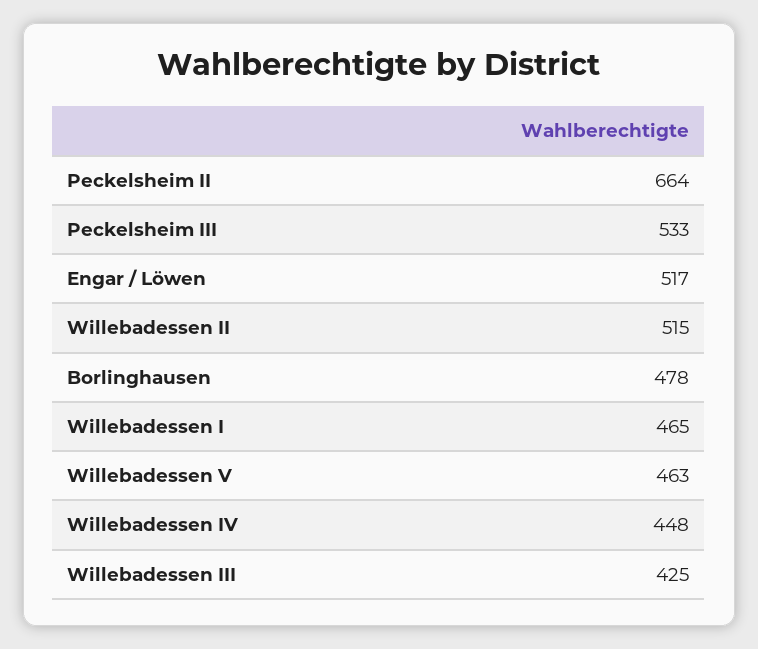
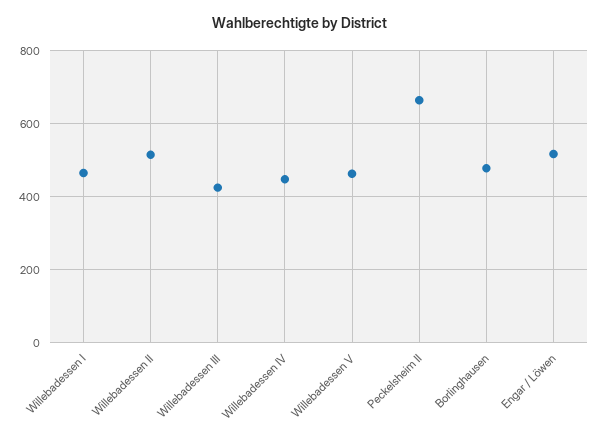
  {
    "Peckelsheim II": 664,
-   "Peckelsheim III": 533,
    "Engar / Löwen": 517,
    "Willebadessen II": 515,
    "Borlinghausen": 478,
    "Willebadessen I": 465,
    "Willebadessen V": 463,
    "Willebadessen IV": 448,
    "Willebadessen III": 425
  }

